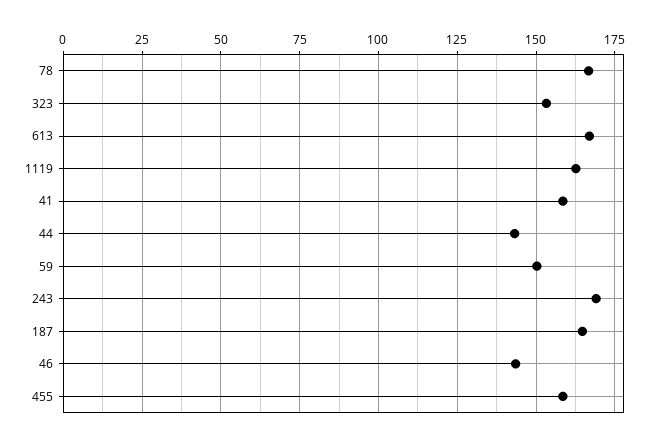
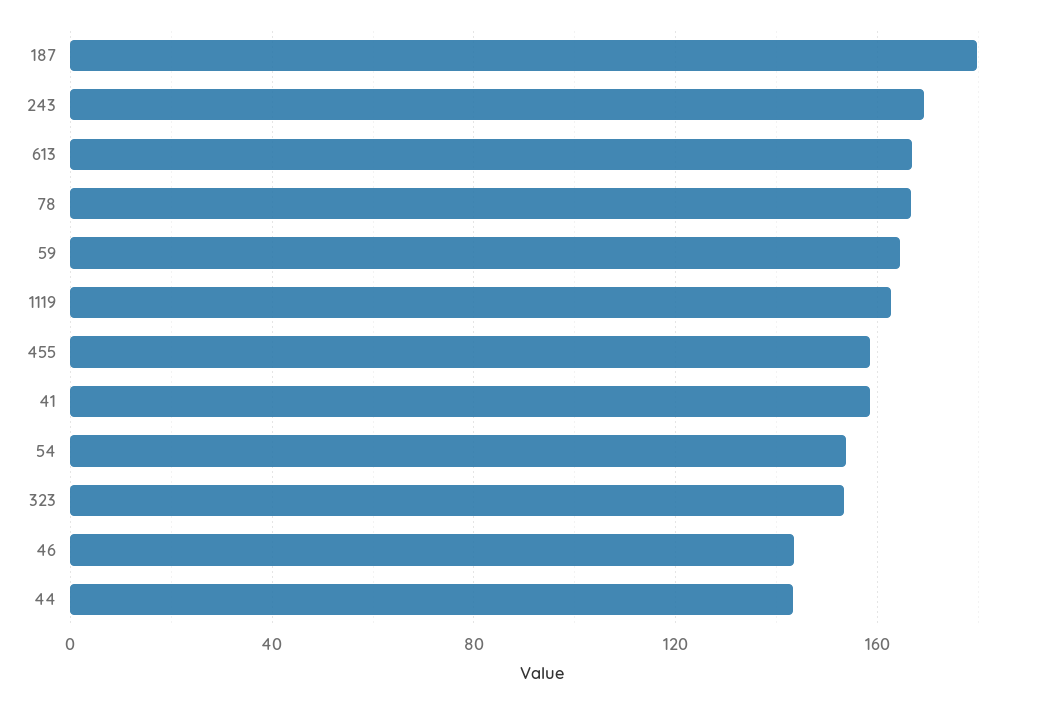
  {
    "78": 167.5,
    "323": 152.5,
    "613": 167.5,
    "1119": 162.5,
    "41": 157.5,
    "44": 142.5,
-   "59": 150,
+   "59": 165,
    "243": 170,
-   "187": 165,
+   "187": 180,
    "46": 142.5,
-   "455": 157.5
+   "455": 157.5,
+   "54": 155
  }

